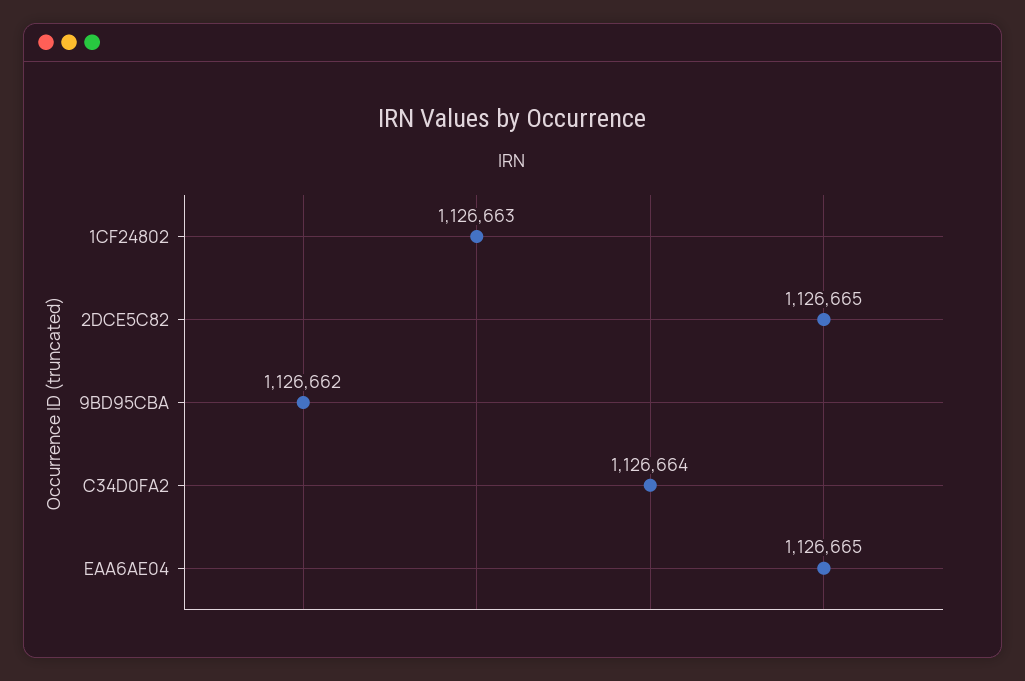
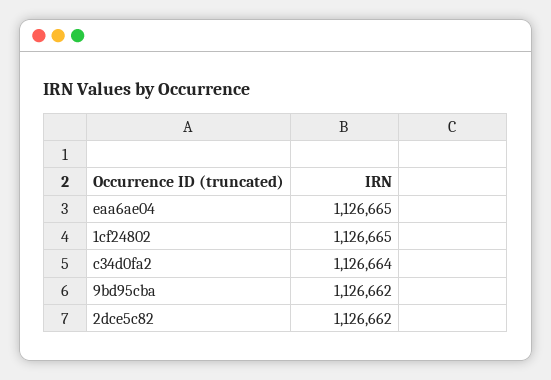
  {
-   "1CF24802": 1126663,
+   "1CF24802": 1126665,
-   "2DCE5C82": 1126665,
+   "2DCE5C82": 1126662,
    "9BD95CBA": 1126662,
    "C34D0FA2": 1126664,
    "EAA6AE04": 1126665
  }

